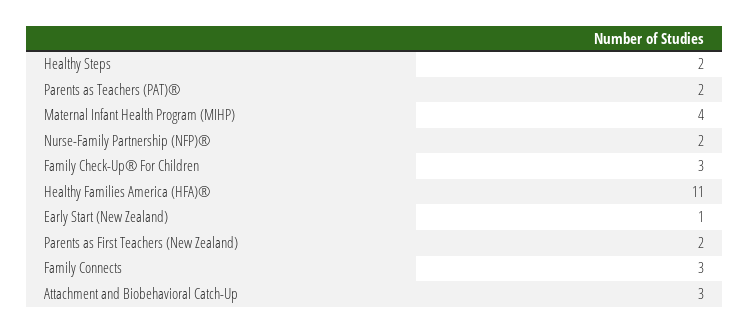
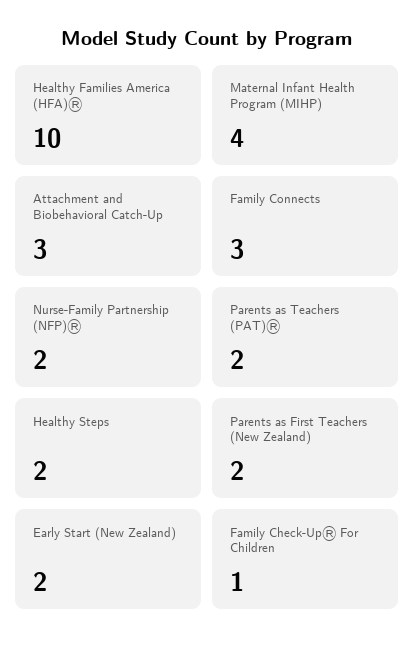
  {
    "Healthy Steps": 2,
    "Parents as Teachers (PAT)®": 2,
    "Maternal Infant Health Program (MIHP)": 4,
    "Nurse-Family Partnership (NFP)®": 2,
-   "Family Check-Up® For Children": 3,
+   "Family Check-Up® For Children": 1,
-   "Healthy Families America (HFA)®": 11,
+   "Healthy Families America (HFA)®": 10,
-   "Early Start (New Zealand)": 1,
+   "Early Start (New Zealand)": 2,
    "Parents as First Teachers (New Zealand)": 2,
    "Family Connects": 3,
    "Attachment and Biobehavioral Catch-Up": 3
  }

